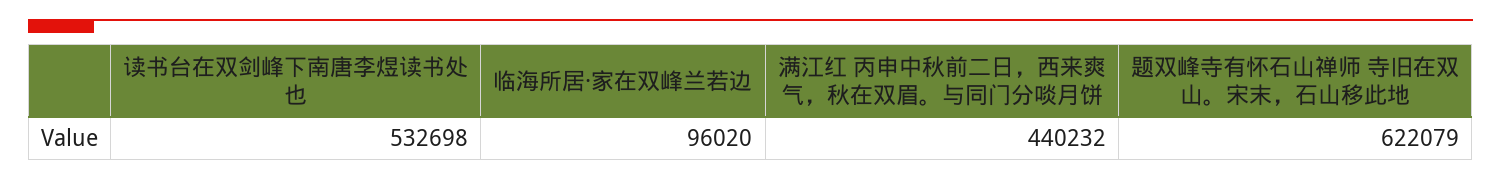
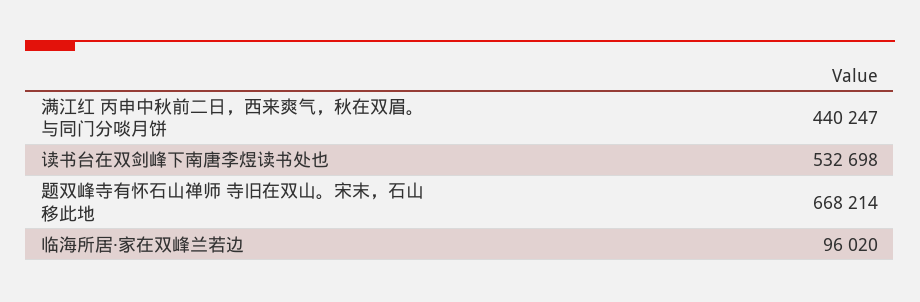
  {
    "读书台在双剑峰下南唐李煜读书处也": 532698,
    "临海所居·家在双峰兰若边": 96020,
-   "满江红 丙申中秋前二日，西来爽气，秋在双眉。与同门分啖月饼": 440232,
+   "满江红 丙申中秋前二日，西来爽气，秋在双眉。与同门分啖月饼": 440247,
-   "题双峰寺有怀石山禅师 寺旧在双山。宋末，石山移此地": 622079
+   "题双峰寺有怀石山禅师 寺旧在双山。宋末，石山移此地": 668214
  }

